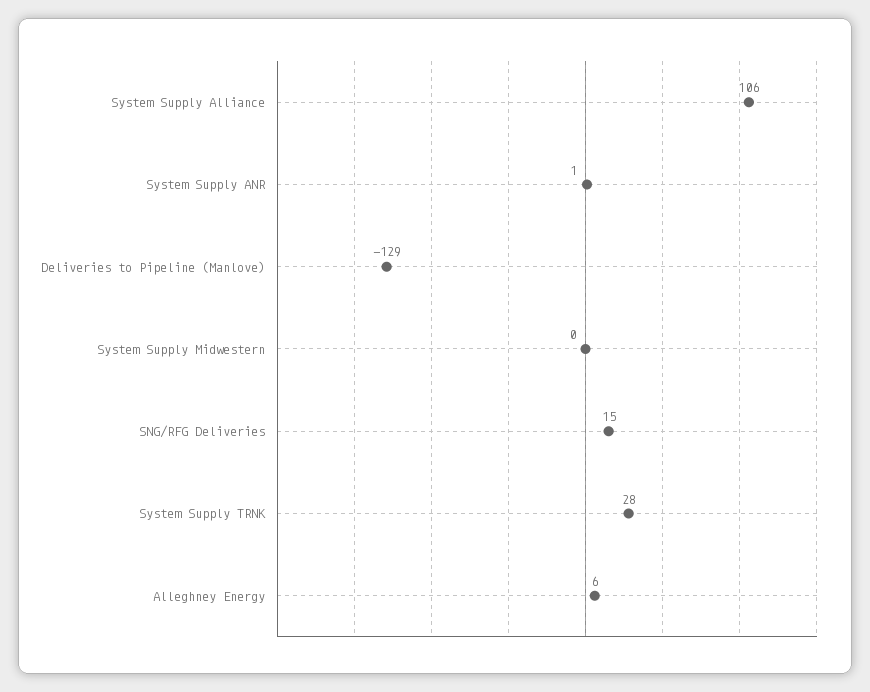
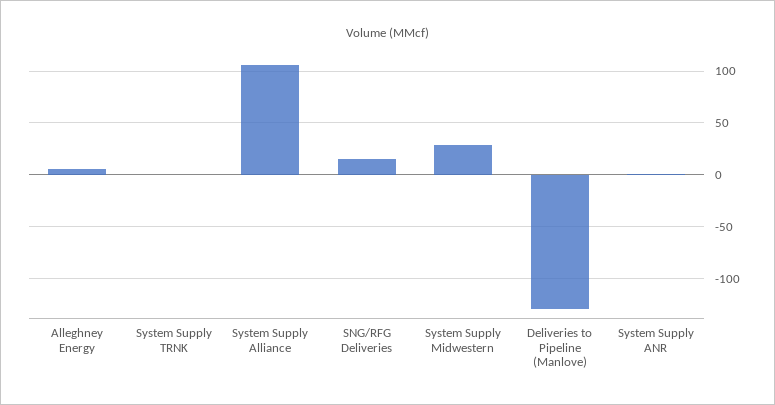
  {
    "System Supply Alliance": 106,
    "System Supply ANR": 1,
    "Deliveries to Pipeline (Manlove)": -129,
-   "System Supply Midwestern": 0,
+   "System Supply Midwestern": 30,
    "SNG/RFG Deliveries": 15,
-   "System Supply TRNK": 28,
+   "System Supply TRNK": 0,
    "Alleghney Energy": 6
  }

